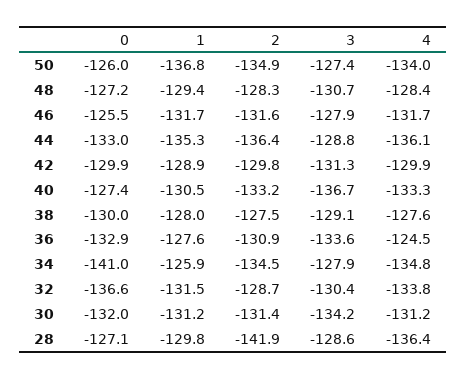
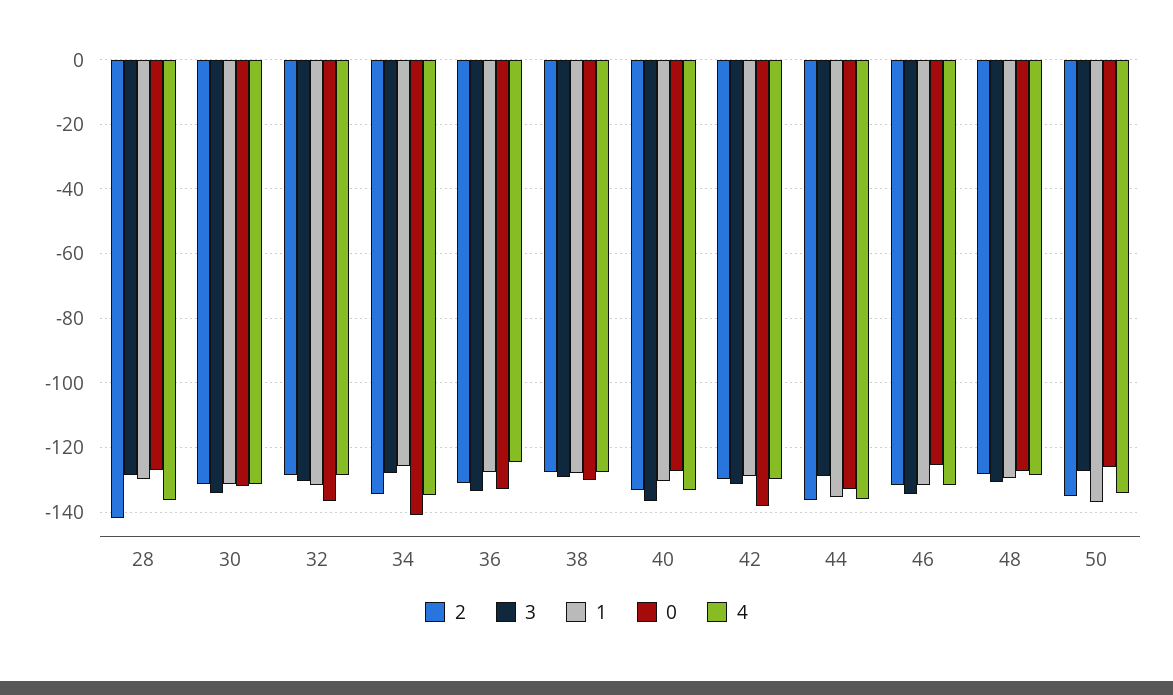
  {
    "0": {
      "50": -126,
      "48": -127.2,
      "46": -125.5,
      "44": -133,
-     "42": -129.9,
+     "42": -138,
      "40": -127.4,
      "38": -130,
      "36": -132.9,
      "34": -141,
      "32": -136.6,
      "30": -132,
      "28": -127.1
    },
    "1": {
      "50": -136.8,
      "48": -129.4,
      "46": -131.7,
      "44": -135.3,
      "42": -128.9,
      "40": -130.5,
      "38": -128,
      "36": -127.6,
      "34": -125.9,
      "32": -131.5,
      "30": -131.2,
      "28": -129.8
    },
    "2": {
      "50": -134.9,
      "48": -128.3,
      "46": -131.6,
      "44": -136.4,
      "42": -129.8,
      "40": -133.2,
      "38": -127.5,
      "36": -130.9,
      "34": -134.5,
      "32": -128.7,
      "30": -131.4,
      "28": -141.9
    },
    "3": {
      "50": -127.4,
      "48": -130.7,
-     "46": -127.9,
+     "46": -134,
      "44": -128.8,
      "42": -131.3,
      "40": -136.7,
      "38": -129.1,
      "36": -133.6,
      "34": -127.9,
      "32": -130.4,
      "30": -134.2,
      "28": -128.6
    },
    "4": {
      "50": -134,
      "48": -128.4,
      "46": -131.7,
      "44": -136.1,
      "42": -129.9,
      "40": -133.3,
      "38": -127.6,
      "36": -124.5,
      "34": -134.8,
-     "32": -133.8,
+     "32": -128,
      "30": -131.2,
      "28": -136.4
    }
  }

